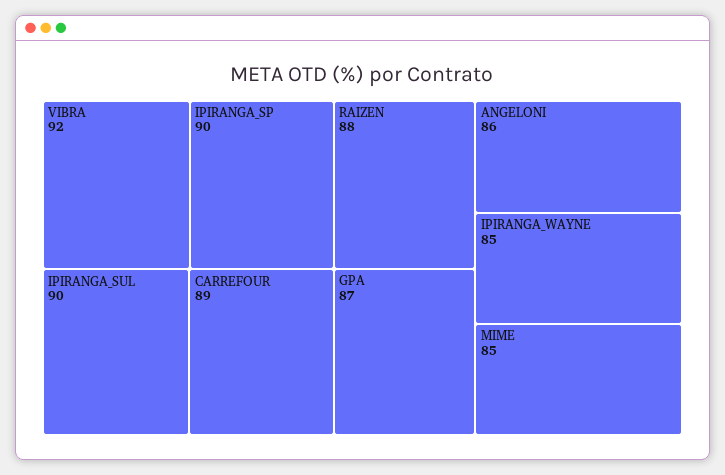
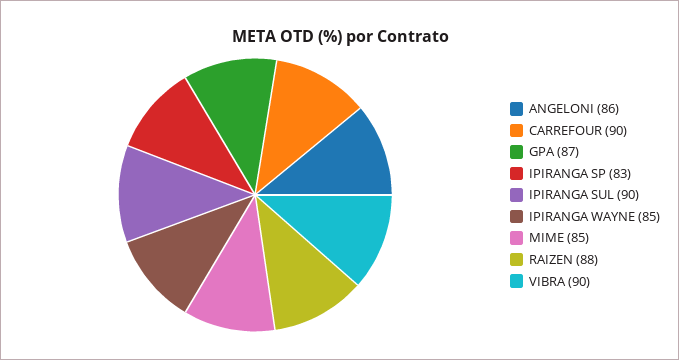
  {
-   "VIBRA": 92,
+   "VIBRA": 90,
-   "IPIRANGA_SP": 90,
+   "IPIRANGA_SP": 83,
    "IPIRANGA_SUL": 90,
-   "CARREFOUR": 89,
+   "CARREFOUR": 90,
    "RAIZEN": 88,
    "GPA": 87,
    "ANGELONI": 86,
    "IPIRANGA_WAYNE": 85,
    "MIME": 85
  }

